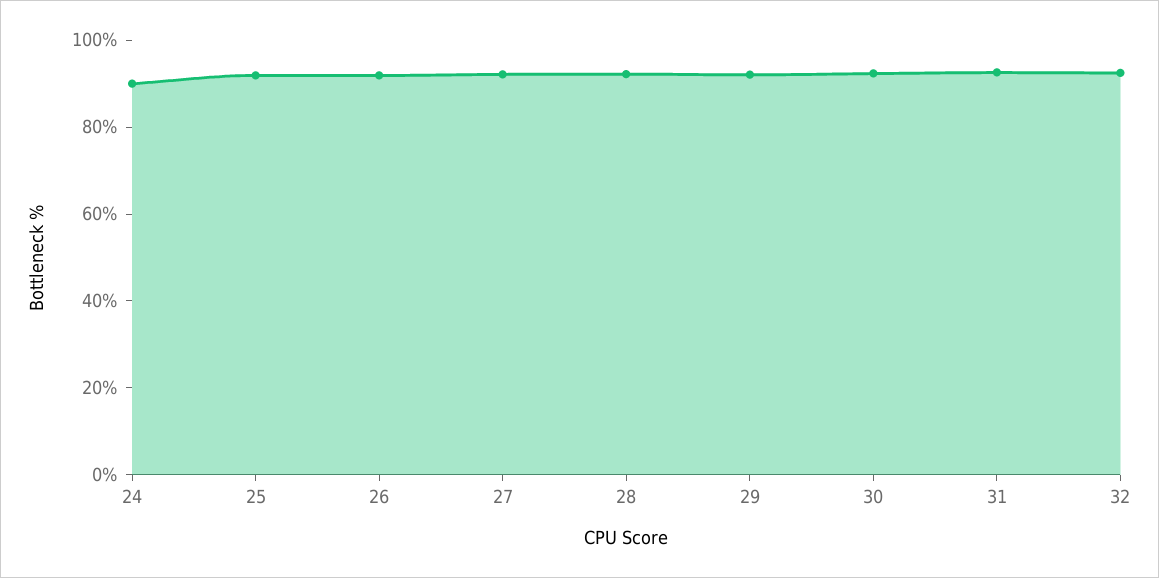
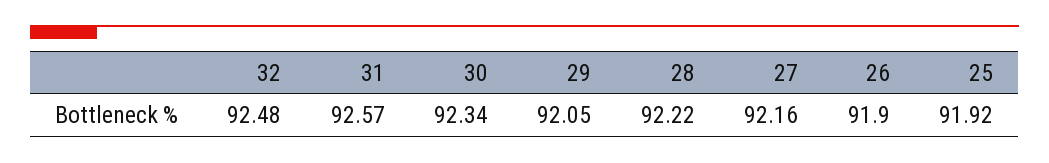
  {
-   "24": 90,
    "25": 91.92,
    "26": 91.9,
    "27": 92.16,
    "28": 92.22,
    "29": 92.05,
    "30": 92.34,
    "31": 92.57,
    "32": 92.48
  }

